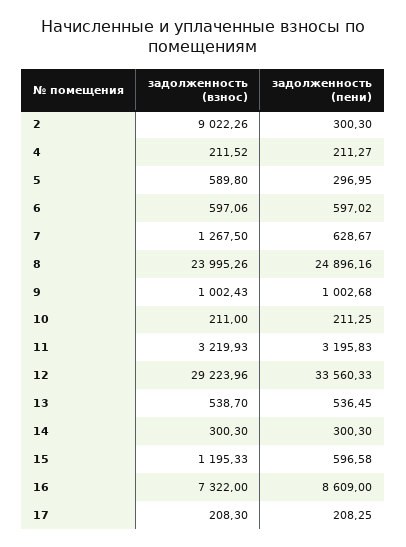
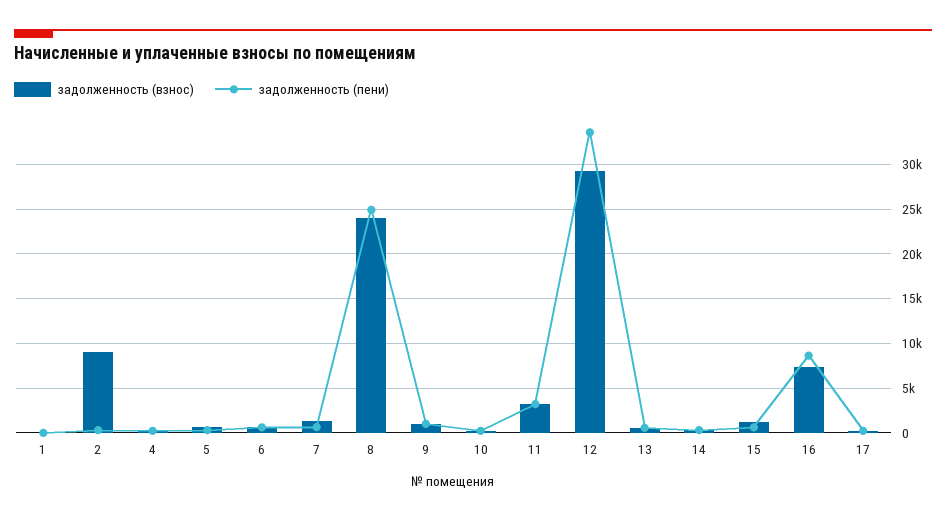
  {
    "задолженность (взнос)": {
      "2": 9022.26,
      "4": 211.52,
      "5": 589.8,
      "6": 597.06,
      "7": 1267.5,
      "8": 23995.26,
      "9": 1002.43,
      "10": 211,
      "11": 3219.93,
      "12": 29223.96,
      "13": 538.7,
      "14": 300.3,
      "15": 1195.33,
      "16": 7322,
-     "17": 208.3
+     "17": 208.3,
+     "1": 0
    },
    "задолженность (пени)": {
      "2": 300.3,
      "4": 211.27,
      "5": 296.95,
      "6": 597.02,
      "7": 628.67,
      "8": 24896.16,
      "9": 1002.68,
      "10": 211.25,
      "11": 3195.83,
      "12": 33560.33,
      "13": 536.45,
      "14": 300.3,
      "15": 596.58,
      "16": 8609,
-     "17": 208.25
+     "17": 208.25,
+     "1": 0
    }
  }

